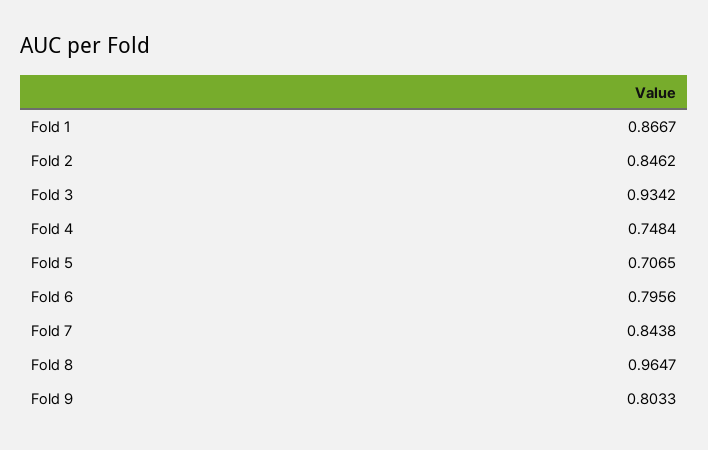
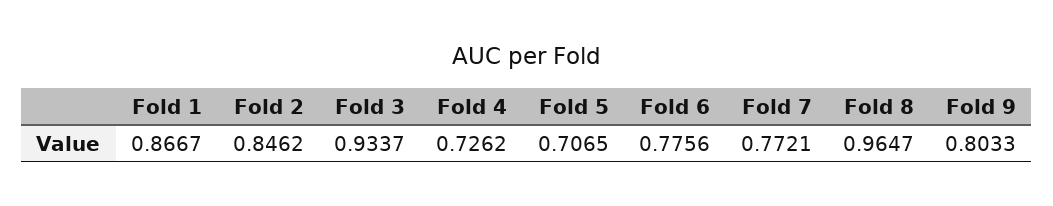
  {
    "Fold 1": 0.8667,
    "Fold 2": 0.8462,
-   "Fold 3": 0.9342,
+   "Fold 3": 0.9337,
-   "Fold 4": 0.7484,
+   "Fold 4": 0.7262,
    "Fold 5": 0.7065,
-   "Fold 6": 0.7956,
+   "Fold 6": 0.7756,
-   "Fold 7": 0.8438,
+   "Fold 7": 0.7721,
    "Fold 8": 0.9647,
    "Fold 9": 0.8033
  }

